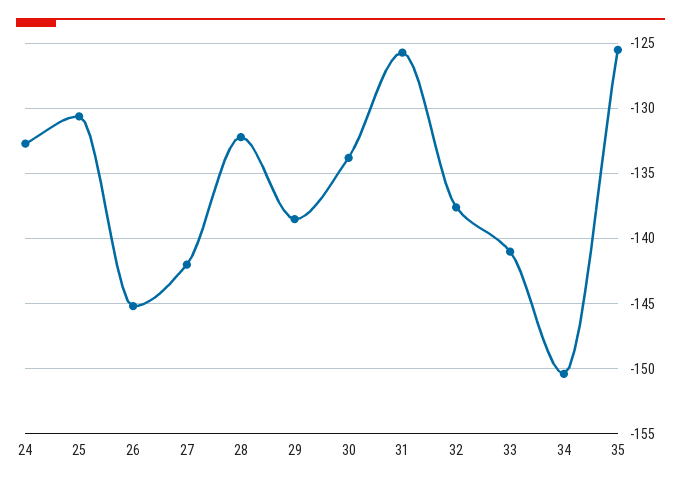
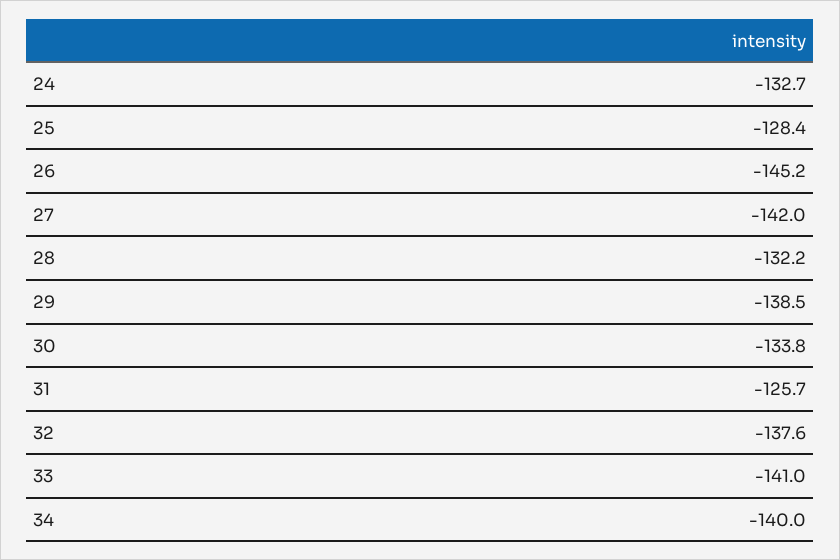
  {
    "24": -132.7,
-   "25": -130.5,
+   "25": -128.4,
    "26": -145.2,
    "27": -142,
    "28": -132.2,
    "29": -138.5,
    "30": -133.8,
    "31": -125.7,
    "32": -137.6,
    "33": -141,
-   "34": -150.5,
+   "34": -140
-   "35": -125.5
  }

